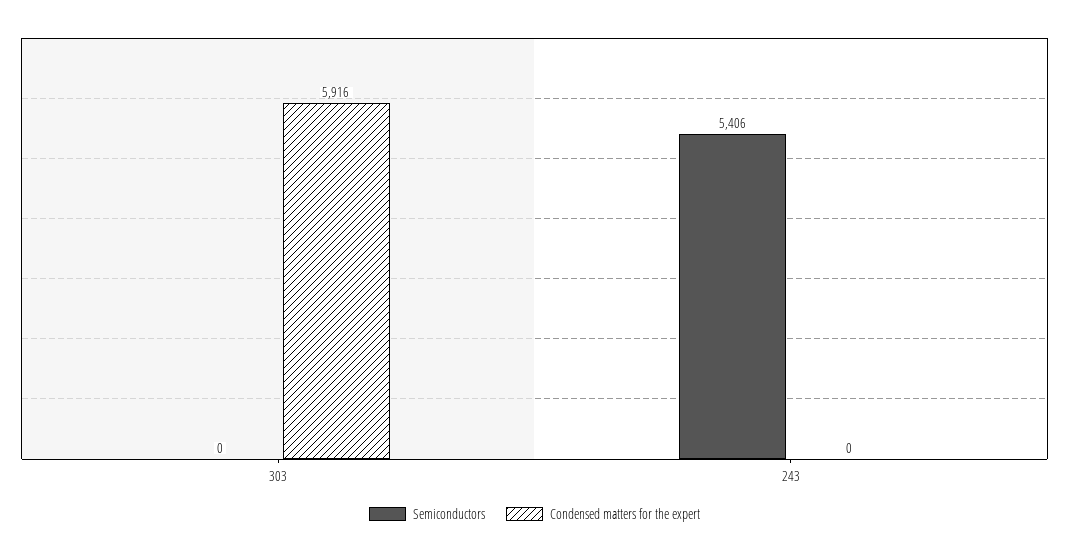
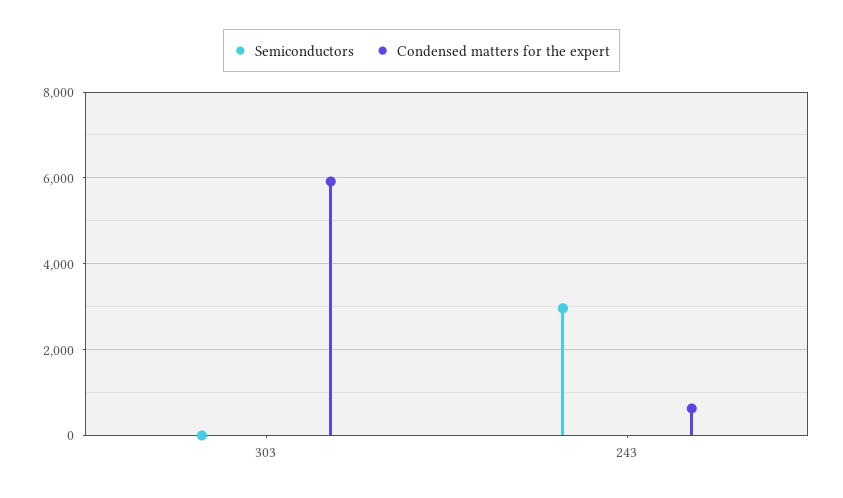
  {
    "Semiconductors": {
      "303": 0,
-     "243": 5406
+     "243": 3000
    },
    "Condensed matters for the expert": {
      "303": 5916,
-     "243": 0
+     "243": 600
    }
  }

